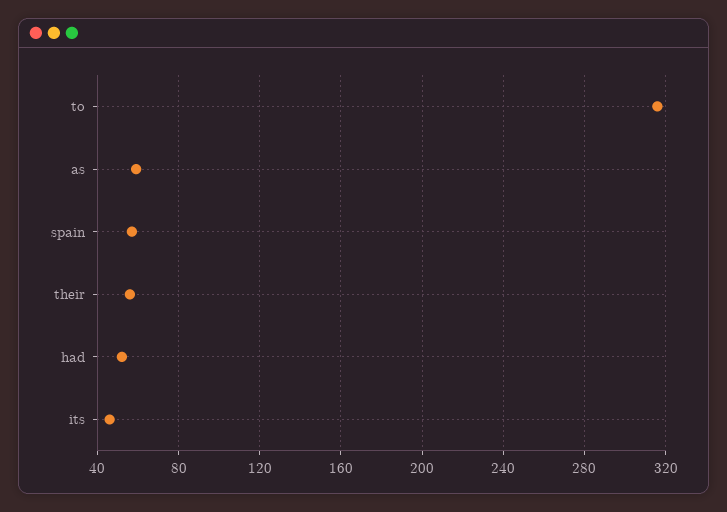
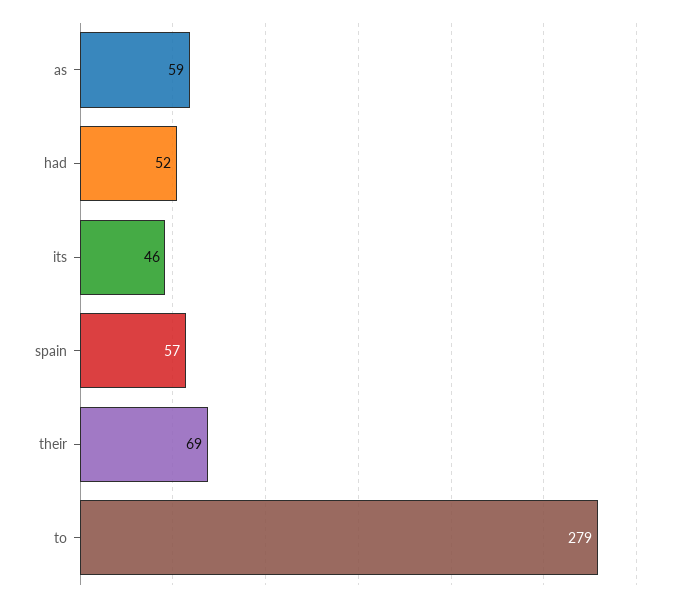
  {
-   "to": 315,
+   "to": 279,
    "as": 59,
    "spain": 57,
-   "their": 55,
+   "their": 69,
    "had": 52,
    "its": 46
  }

